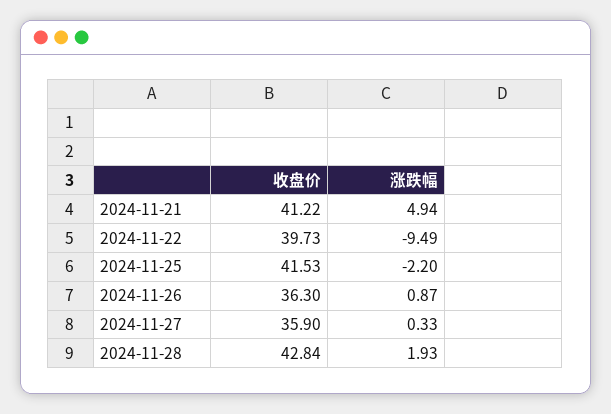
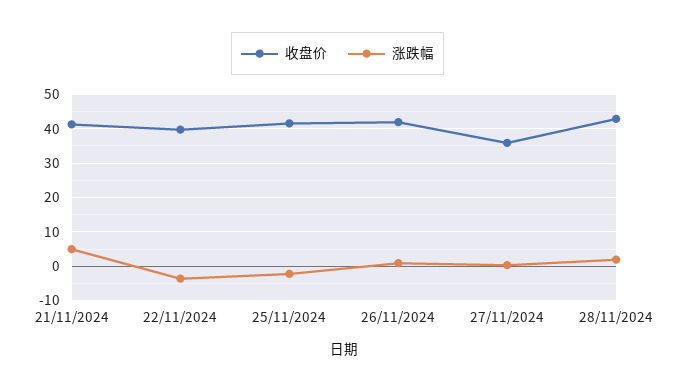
  {
    "收盘价": {
      "2024-11-21": 41.22,
      "2024-11-22": 39.73,
      "2024-11-25": 41.53,
-     "2024-11-26": 36.3,
+     "2024-11-26": 42,
      "2024-11-27": 35.9,
      "2024-11-28": 42.84
    },
    "涨跌幅": {
      "2024-11-21": 4.94,
-     "2024-11-22": -9.49,
+     "2024-11-22": -4,
      "2024-11-25": -2.2,
      "2024-11-26": 0.87,
      "2024-11-27": 0.33,
      "2024-11-28": 1.93
    }
  }

